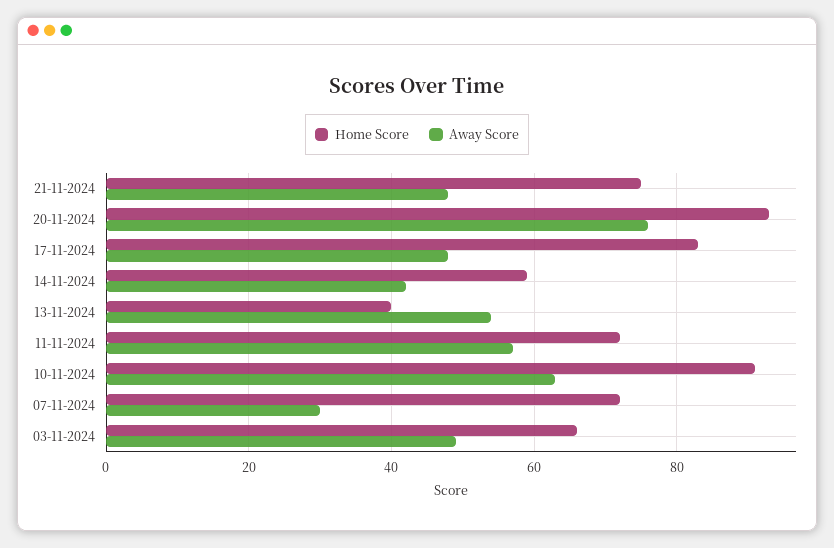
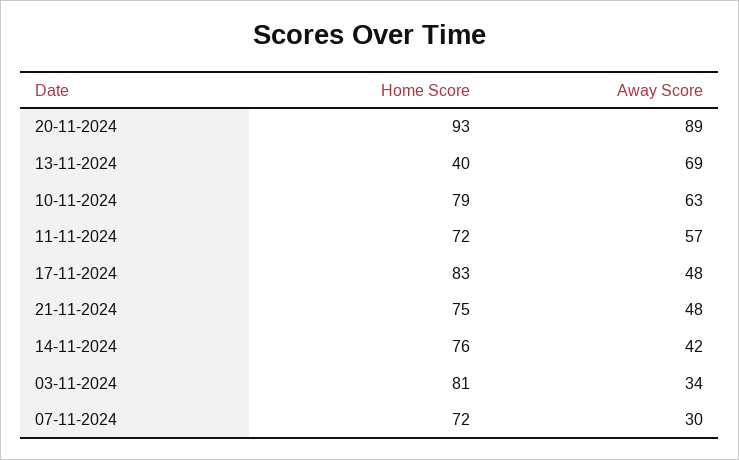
  {
    "Home Score": {
      "21-11-2024": 75,
      "20-11-2024": 93,
      "17-11-2024": 83,
-     "14-11-2024": 60,
+     "14-11-2024": 76,
      "13-11-2024": 40,
      "11-11-2024": 72,
-     "10-11-2024": 90,
+     "10-11-2024": 79,
      "07-11-2024": 72,
-     "03-11-2024": 65
+     "03-11-2024": 81
    },
    "Away Score": {
      "21-11-2024": 48,
-     "20-11-2024": 75,
+     "20-11-2024": 89,
      "17-11-2024": 48,
      "14-11-2024": 42,
-     "13-11-2024": 55,
+     "13-11-2024": 69,
      "11-11-2024": 57,
      "10-11-2024": 63,
      "07-11-2024": 30,
-     "03-11-2024": 50
+     "03-11-2024": 34
    }
  }

